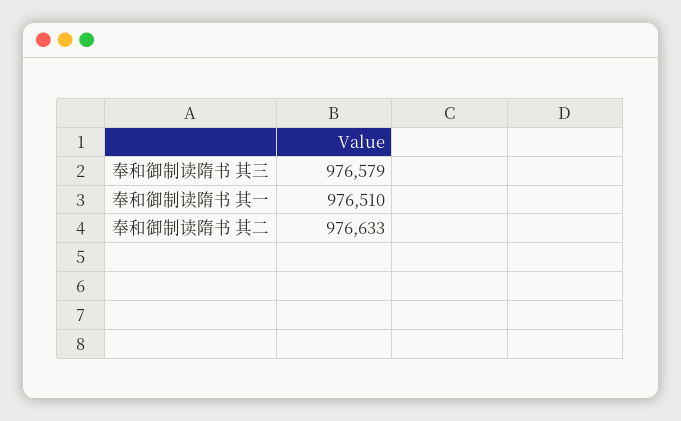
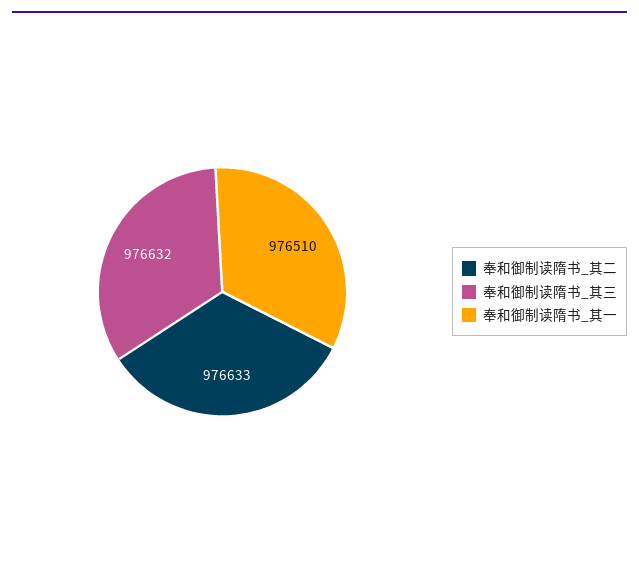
  {
-   "奉和御制读隋书 其三": 976579,
+   "奉和御制读隋书 其三": 976632,
    "奉和御制读隋书 其一": 976510,
    "奉和御制读隋书 其二": 976633
  }

